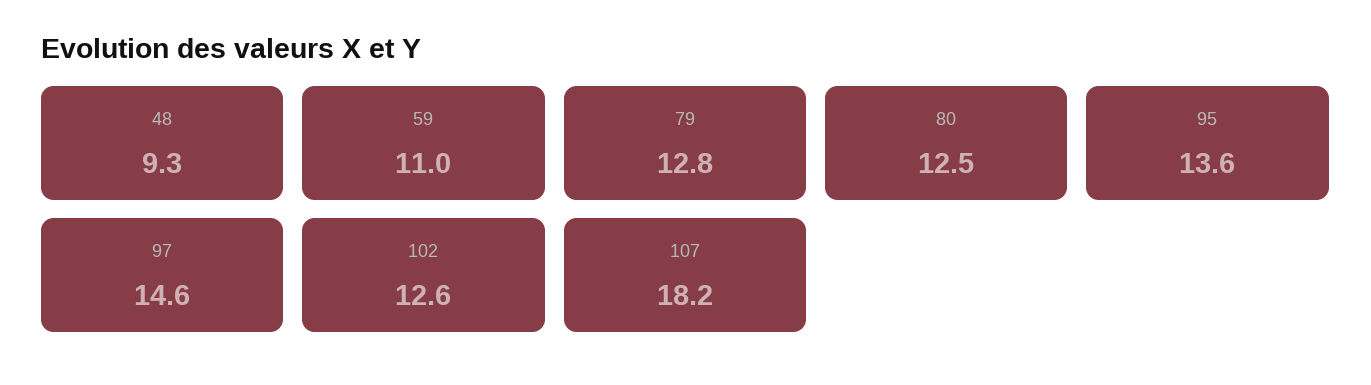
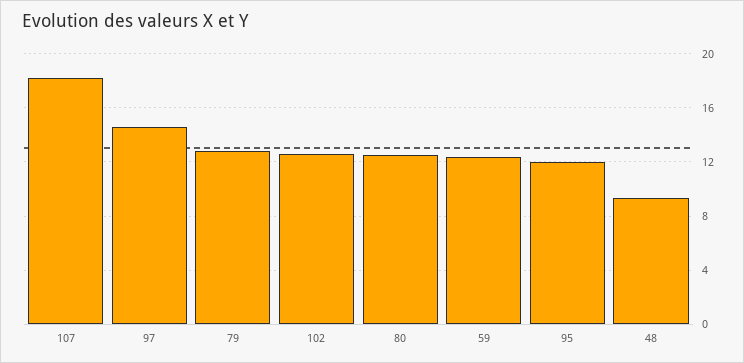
  {
    "48": 9.3,
-   "59": 11,
+   "59": 12.5,
    "79": 12.8,
    "80": 12.5,
-   "95": 13.6,
+   "95": 12,
    "97": 14.6,
    "102": 12.6,
    "107": 18.2
  }

